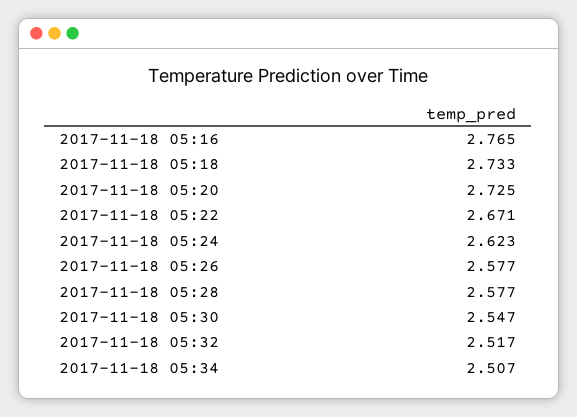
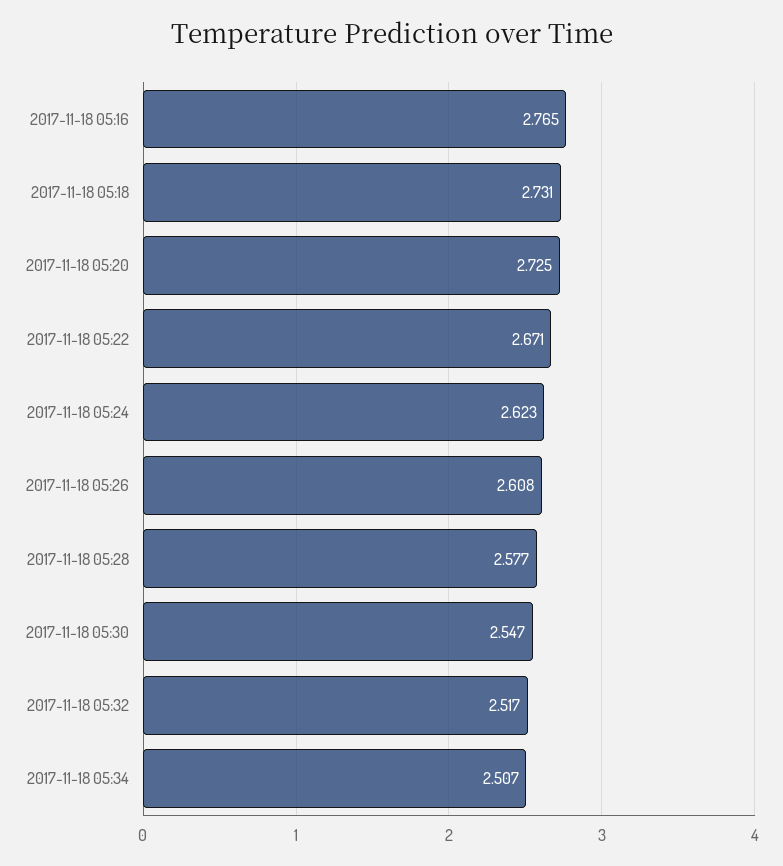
  {
    "2017-11-18 05:16": 2.765,
-   "2017-11-18 05:18": 2.733,
+   "2017-11-18 05:18": 2.731,
    "2017-11-18 05:20": 2.725,
    "2017-11-18 05:22": 2.671,
    "2017-11-18 05:24": 2.623,
-   "2017-11-18 05:26": 2.577,
+   "2017-11-18 05:26": 2.608,
    "2017-11-18 05:28": 2.577,
    "2017-11-18 05:30": 2.547,
    "2017-11-18 05:32": 2.517,
    "2017-11-18 05:34": 2.507
  }

